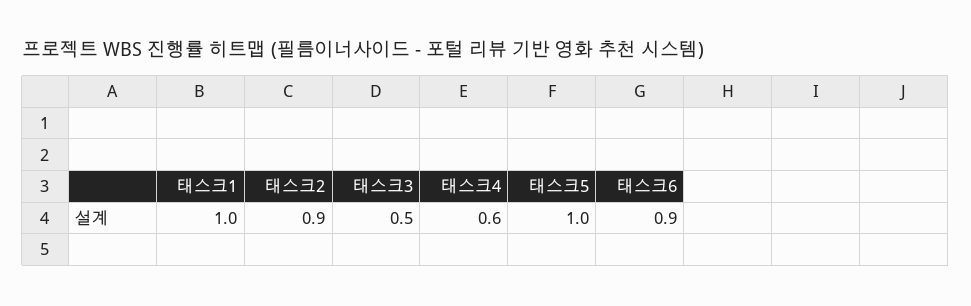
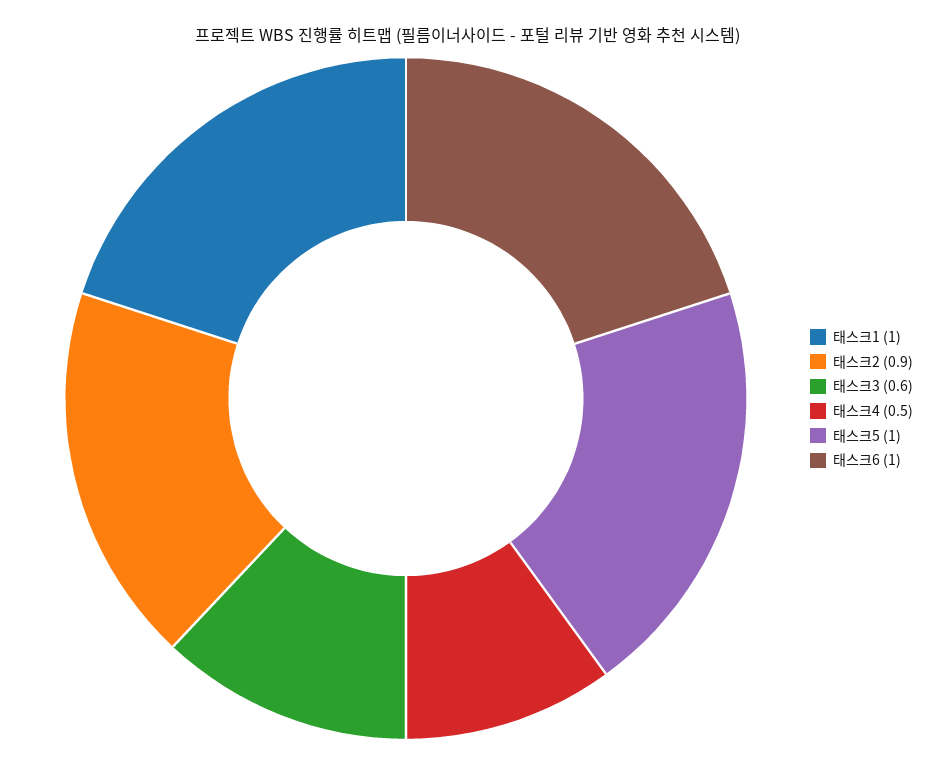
  {
    "태스크1": 1,
    "태스크2": 0.9,
-   "태스크3": 0.5,
+   "태스크3": 0.6,
-   "태스크4": 0.6,
+   "태스크4": 0.5,
    "태스크5": 1,
-   "태스크6": 0.9
+   "태스크6": 1
  }

